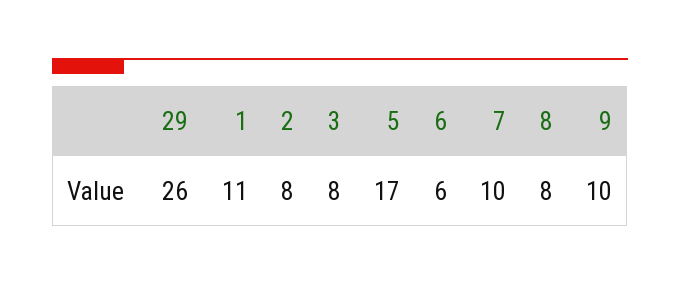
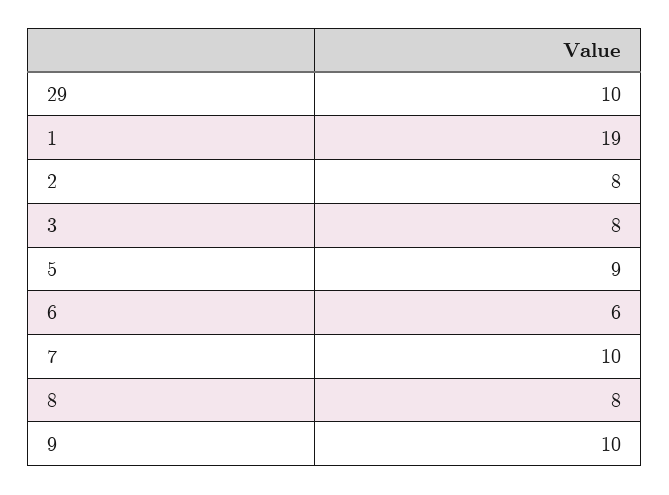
  {
-   "29": 26,
+   "29": 10,
-   "1": 11,
+   "1": 19,
    "2": 8,
    "3": 8,
-   "5": 17,
+   "5": 9,
    "6": 6,
    "7": 10,
    "8": 8,
    "9": 10
  }

